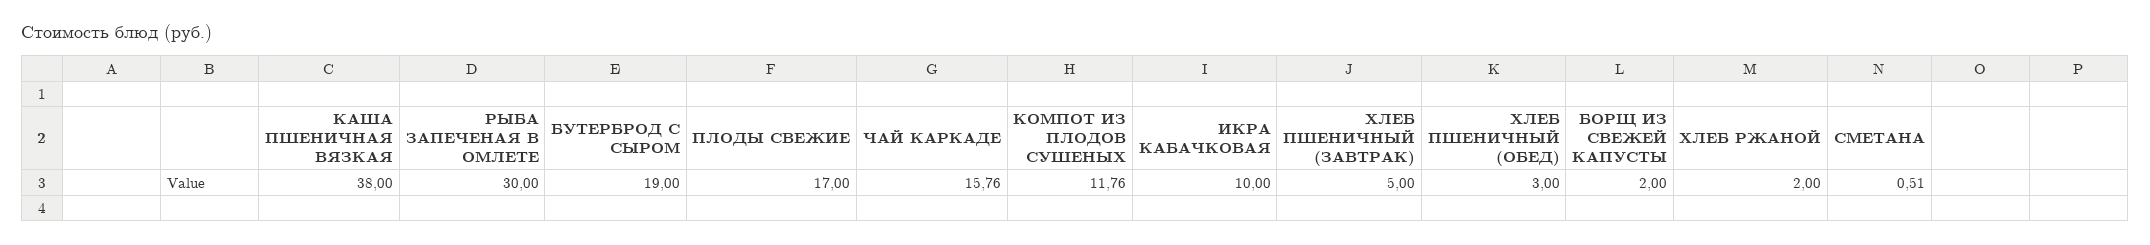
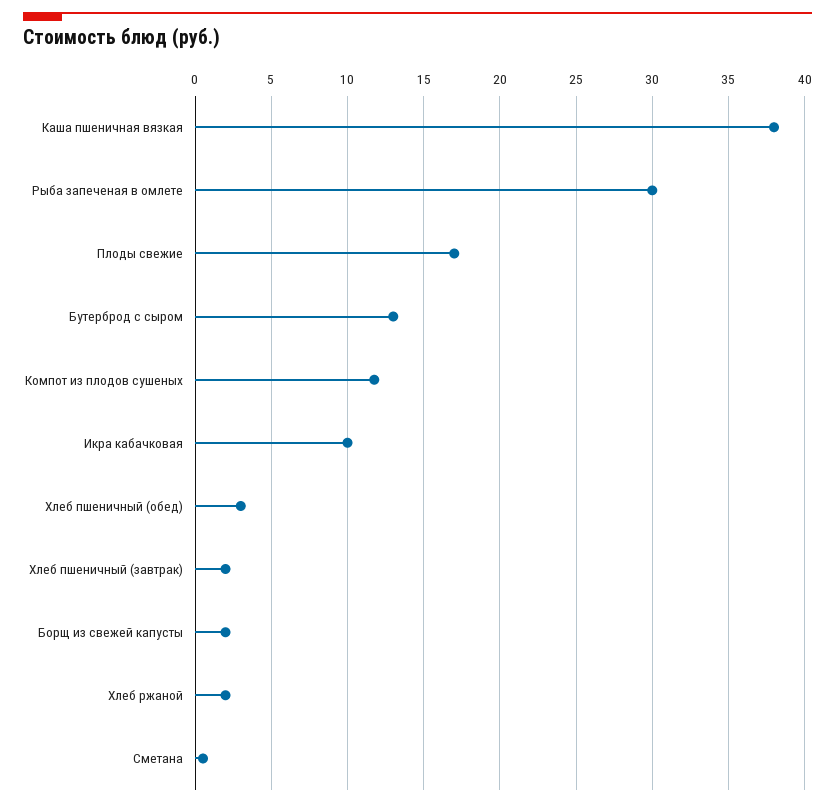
  {
    "КАША ПШЕНИЧНАЯ ВЯЗКАЯ": 38,
    "РЫБА ЗАПЕЧЕНАЯ В ОМЛЕТЕ": 30,
-   "БУТЕРБРОД С СЫРОМ": 19,
+   "БУТЕРБРОД С СЫРОМ": 13,
    "ПЛОДЫ СВЕЖИЕ": 17,
-   "ЧАЙ КАРКАДЕ": 15.76,
    "КОМПОТ ИЗ ПЛОДОВ СУШЕНЫХ": 11.76,
    "ИКРА КАБАЧКОВАЯ": 10,
-   "ХЛЕБ ПШЕНИЧНЫЙ (ЗАВТРАК)": 5,
+   "ХЛЕБ ПШЕНИЧНЫЙ (ЗАВТРАК)": 2,
    "ХЛЕБ ПШЕНИЧНЫЙ (ОБЕД)": 3,
    "БОРЩ ИЗ СВЕЖЕЙ КАПУСТЫ": 2,
    "ХЛЕБ РЖАНОЙ": 2,
    "СМЕТАНА": 0.51
  }

